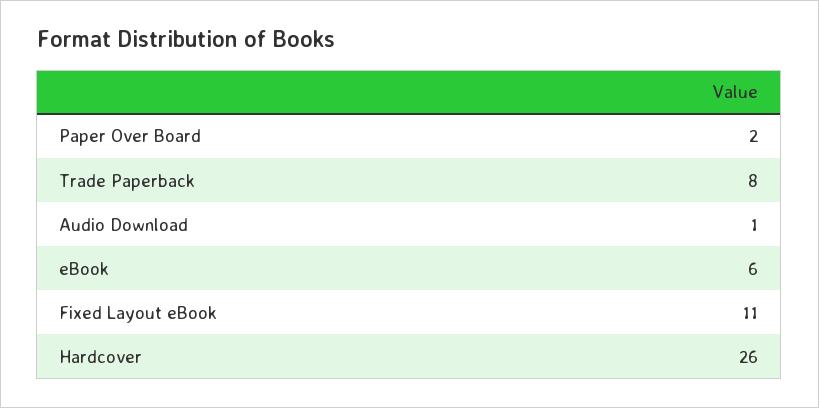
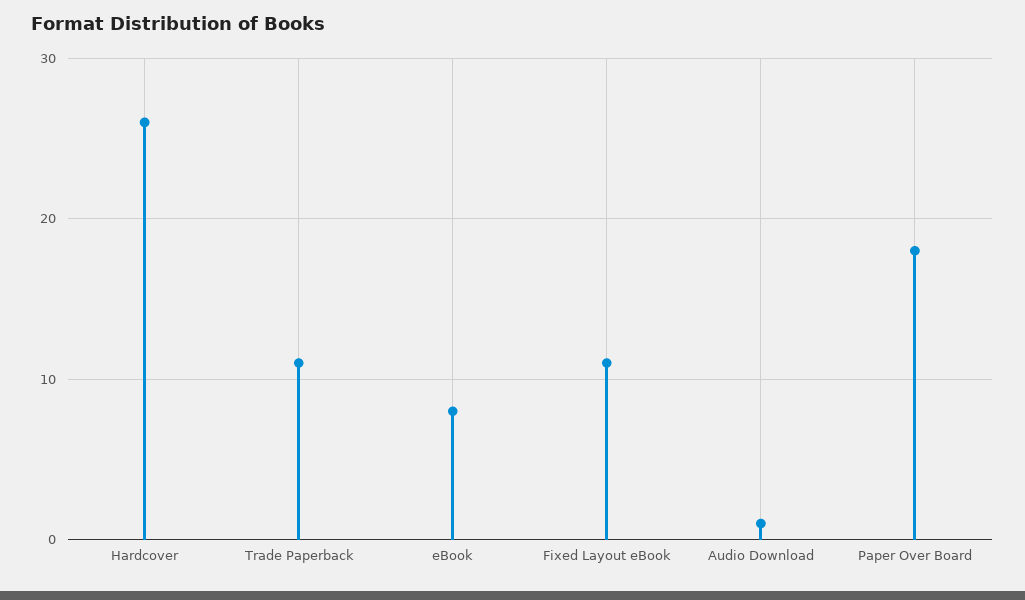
  {
-   "Paper Over Board": 2,
+   "Paper Over Board": 18,
-   "Trade Paperback": 8,
+   "Trade Paperback": 11,
    "Audio Download": 1,
-   "eBook": 6,
+   "eBook": 8,
    "Fixed Layout eBook": 11,
    "Hardcover": 26
  }

